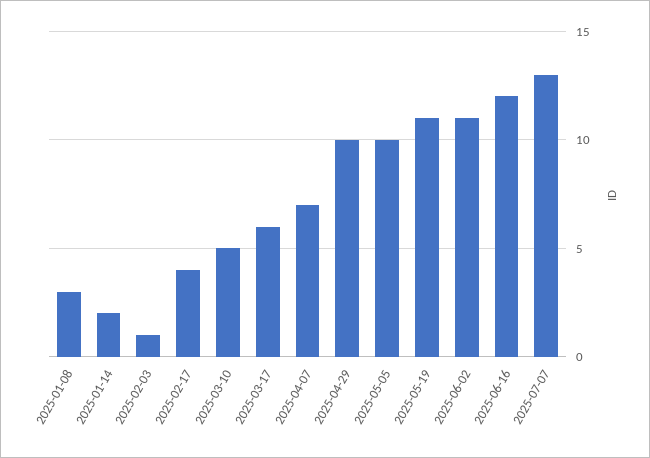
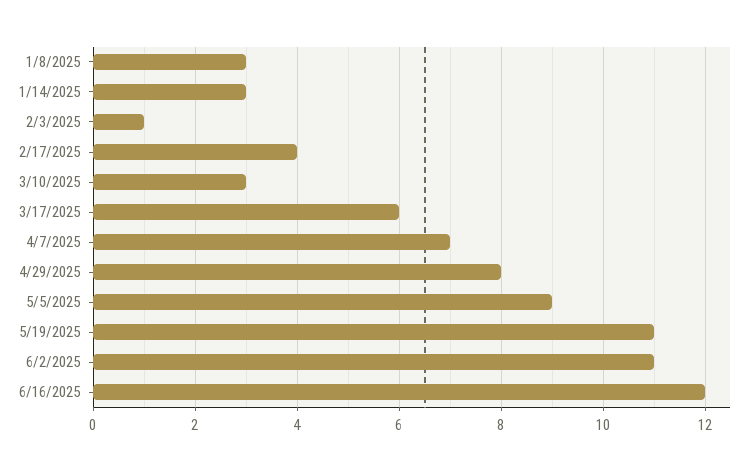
  {
    "2025-01-08": 3,
-   "2025-01-14": 2,
+   "2025-01-14": 3,
    "2025-02-03": 1,
    "2025-02-17": 4,
-   "2025-03-10": 5,
+   "2025-03-10": 3,
    "2025-03-17": 6,
    "2025-04-07": 7,
-   "2025-04-29": 10,
+   "2025-04-29": 8,
-   "2025-05-05": 10,
+   "2025-05-05": 9,
    "2025-05-19": 11,
    "2025-06-02": 11,
-   "2025-06-16": 12,
+   "2025-06-16": 12
-   "2025-07-07": 13
  }

